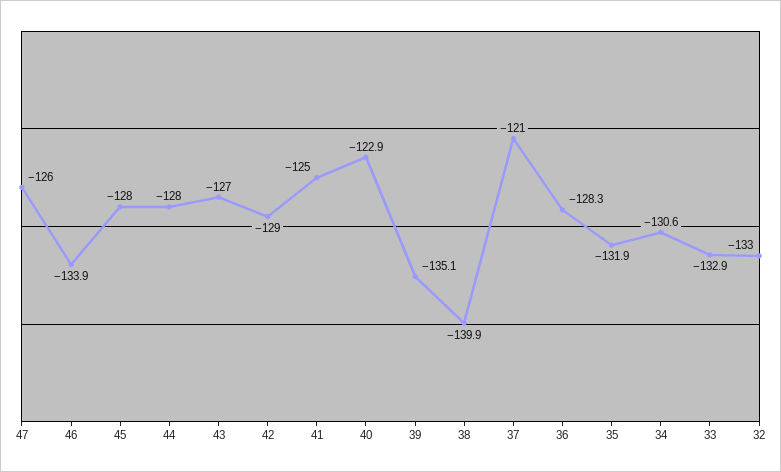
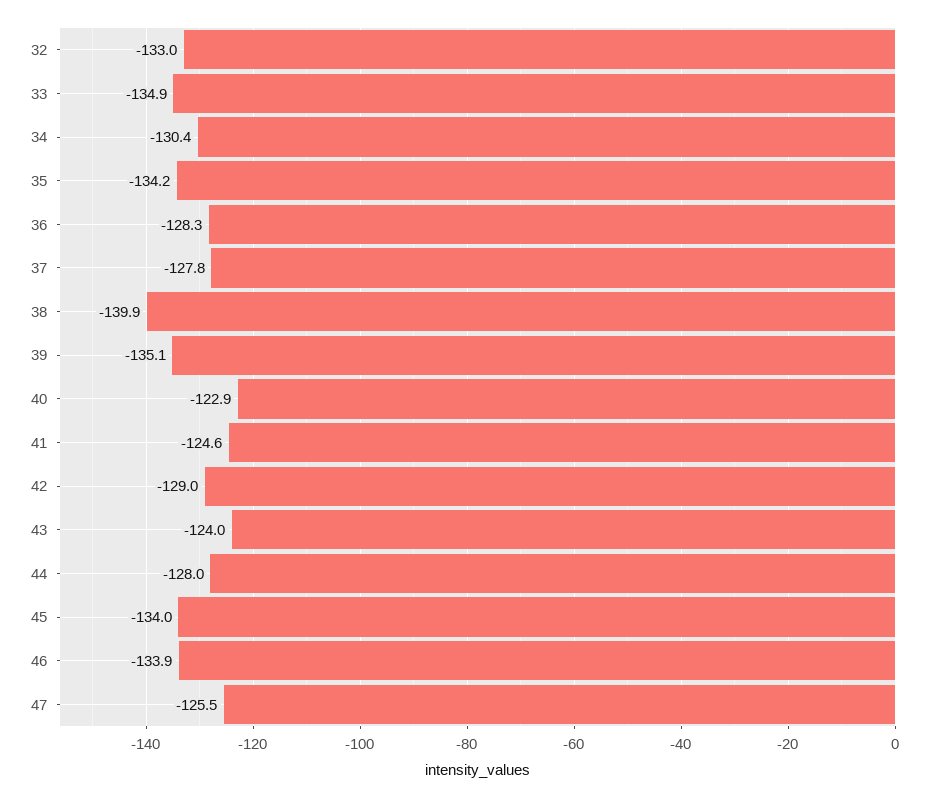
  {
-   "47": -126,
+   "47": -125.5,
    "46": -133.9,
-   "45": -128,
+   "45": -134,
    "44": -128,
-   "43": -127,
+   "43": -124,
    "42": -129,
-   "41": -125,
+   "41": -124.6,
    "40": -122.9,
    "39": -135.1,
    "38": -139.9,
-   "37": -121,
+   "37": -127.8,
    "36": -128.3,
-   "35": -131.9,
+   "35": -134.2,
-   "34": -130.6,
+   "34": -130.4,
-   "33": -132.9,
+   "33": -134.9,
    "32": -133
  }

